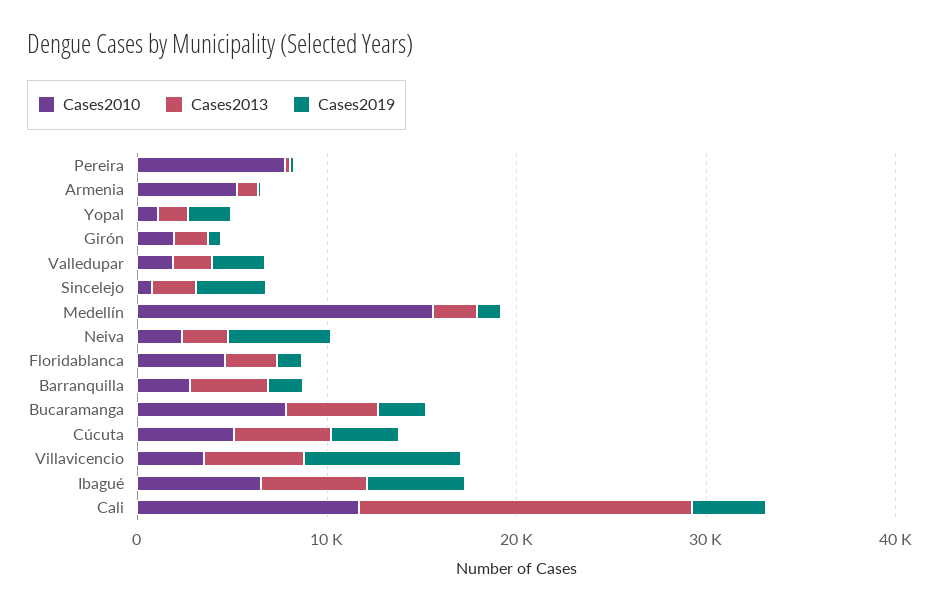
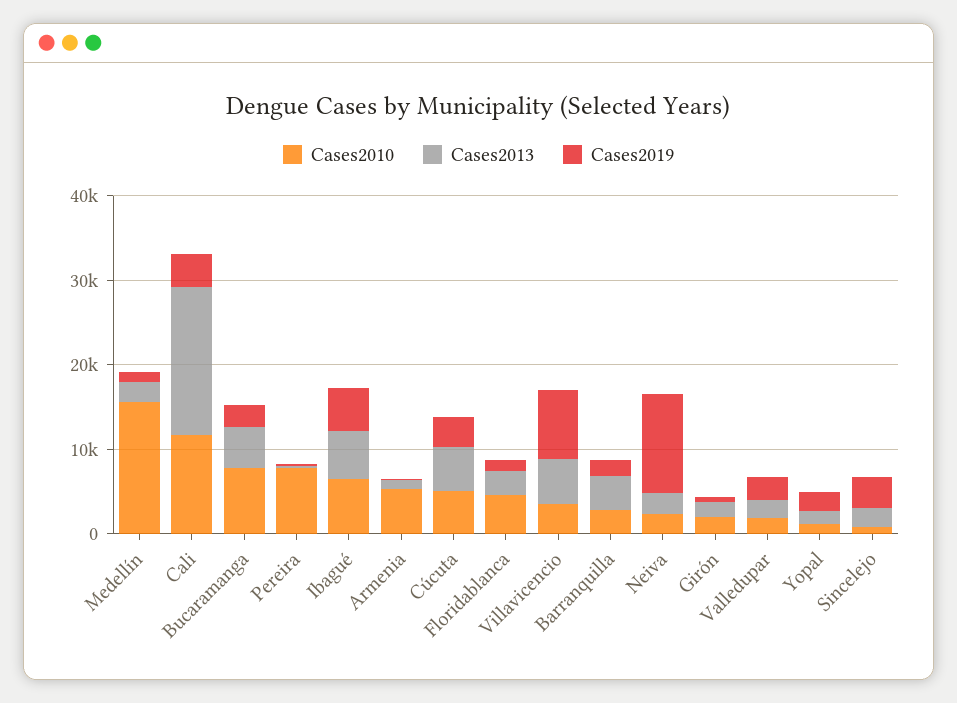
  {
    "Cases2010": {
      "Pereira": 8000,
      "Armenia": 6000,
      "Yopal": 2000,
      "Girón": 2000,
      "Valledupar": 2000,
      "Sincelejo": 0,
      "Medellín": 16000,
      "Neiva": 2000,
      "Floridablanca": 4000,
      "Barranquilla": 2000,
      "Bucaramanga": 8000,
      "Cúcuta": 6000,
      "Villavicencio": 4000,
      "Ibagué": 6000,
      "Cali": 12000
    },
    "Cases2013": {
      "Pereira": 0,
      "Armenia": 2000,
      "Yopal": 2000,
      "Girón": 2000,
      "Valledupar": 2000,
      "Sincelejo": 2000,
      "Medellín": 2000,
      "Neiva": 2000,
      "Floridablanca": 2000,
      "Barranquilla": 4000,
      "Bucaramanga": 4000,
      "Cúcuta": 6000,
      "Villavicencio": 6000,
      "Ibagué": 6000,
      "Cali": 18000
    },
    "Cases2019": {
      "Pereira": 0,
      "Armenia": 0,
      "Yopal": 2000,
      "Girón": 0,
      "Valledupar": 2000,
      "Sincelejo": 4000,
      "Medellín": 2000,
-     "Neiva": 6000,
+     "Neiva": 12000,
      "Floridablanca": 2000,
      "Barranquilla": 2000,
      "Bucaramanga": 2000,
      "Cúcuta": 4000,
      "Villavicencio": 8000,
      "Ibagué": 6000,
      "Cali": 4000
    }
  }

